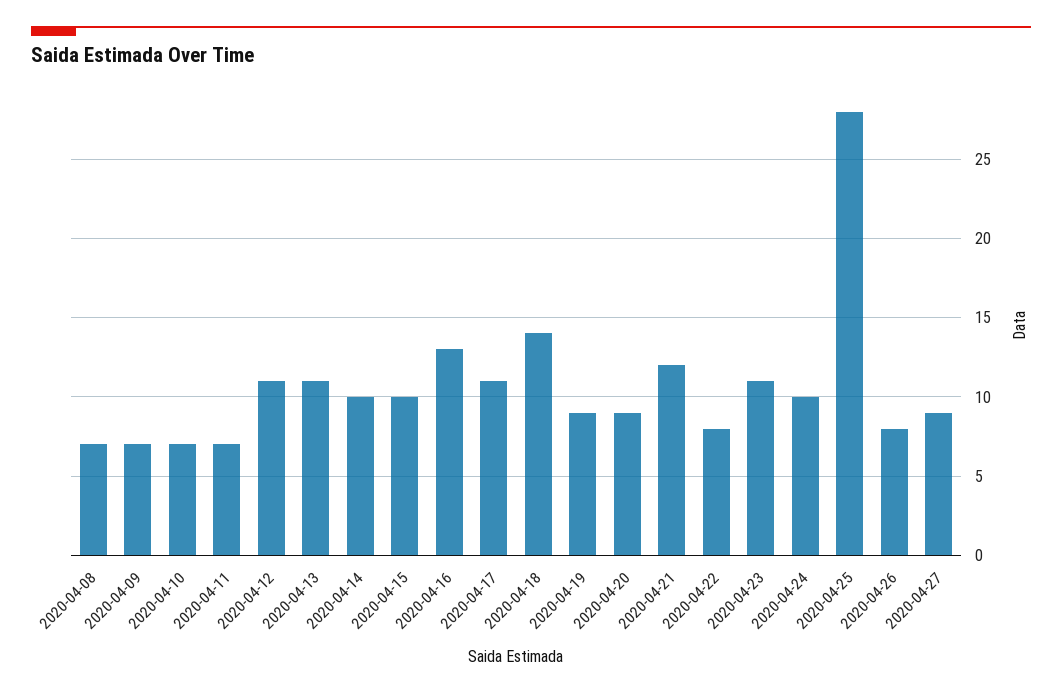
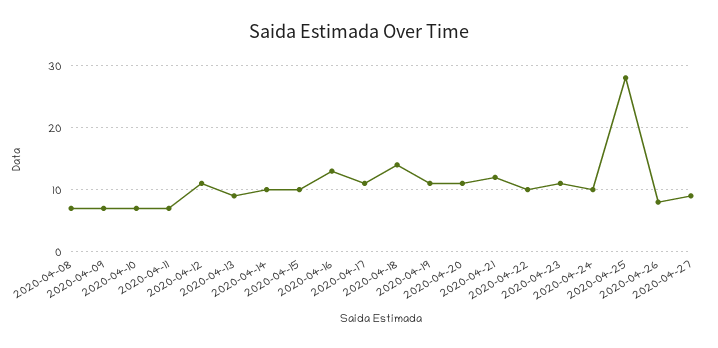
  {
    "2020-04-08": 7,
    "2020-04-09": 7,
    "2020-04-10": 7,
    "2020-04-11": 7,
    "2020-04-12": 11,
-   "2020-04-13": 11,
+   "2020-04-13": 9,
    "2020-04-14": 10,
    "2020-04-15": 10,
    "2020-04-16": 13,
    "2020-04-17": 11,
    "2020-04-18": 14,
-   "2020-04-19": 9,
+   "2020-04-19": 11,
-   "2020-04-20": 9,
+   "2020-04-20": 11,
    "2020-04-21": 12,
-   "2020-04-22": 8,
+   "2020-04-22": 10,
    "2020-04-23": 11,
    "2020-04-24": 10,
    "2020-04-25": 28,
    "2020-04-26": 8,
    "2020-04-27": 9
  }

